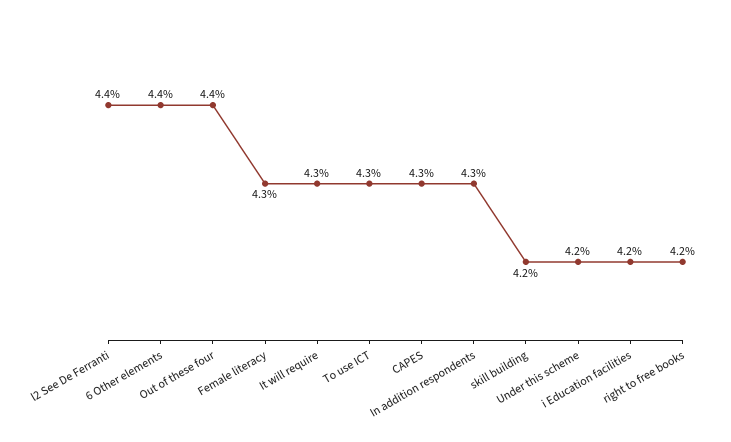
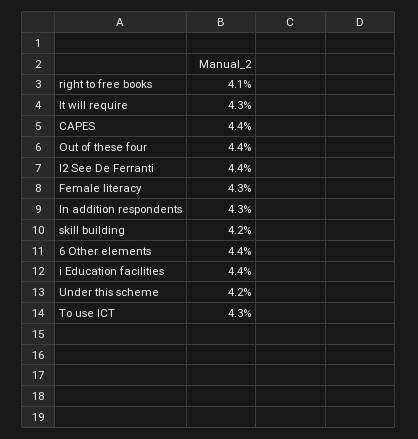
  {
    "l2 See De Ferranti": 4.4,
    "6 Other elements": 4.4,
    "Out of these four": 4.4,
    "Female literacy": 4.3,
    "It will require": 4.3,
    "To use ICT": 4.3,
-   "CAPES": 4.3,
+   "CAPES": 4.4,
    "In addition respondents": 4.3,
    "skill building": 4.2,
    "Under this scheme": 4.2,
-   "i Education facilities": 4.2,
+   "i Education facilities": 4.4,
-   "right to free books": 4.2
+   "right to free books": 4.1
  }

